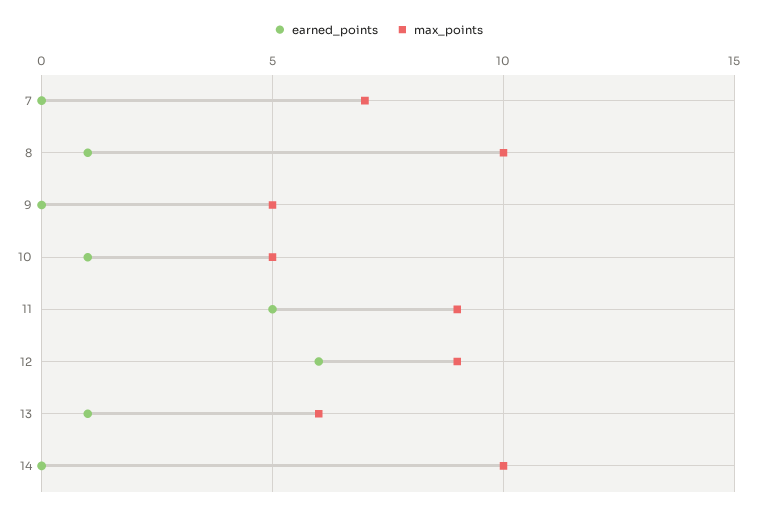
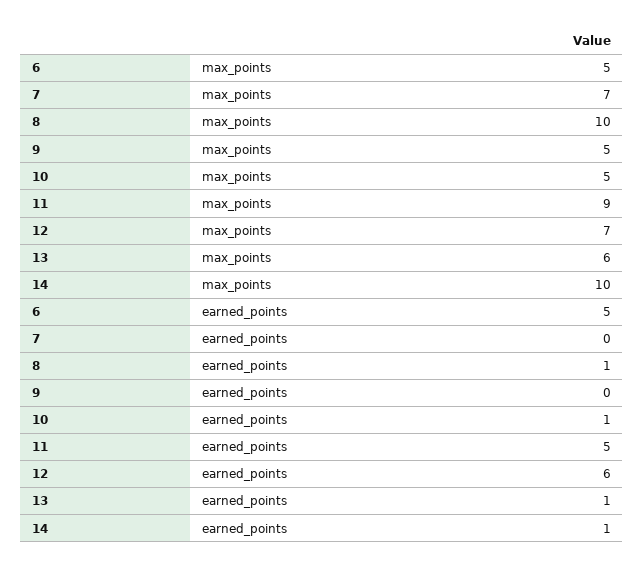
  {
    "earned_points": {
      "7": 0,
      "8": 1,
      "9": 0,
      "10": 1,
      "11": 5,
      "12": 6,
      "13": 1,
-     "14": 0
+     "14": 1,
+     "6": 5
    },
    "max_points": {
      "7": 7,
      "8": 10,
      "9": 5,
      "10": 5,
      "11": 9,
-     "12": 9,
+     "12": 7,
      "13": 6,
-     "14": 10
+     "14": 10,
+     "6": 5
    }
  }

